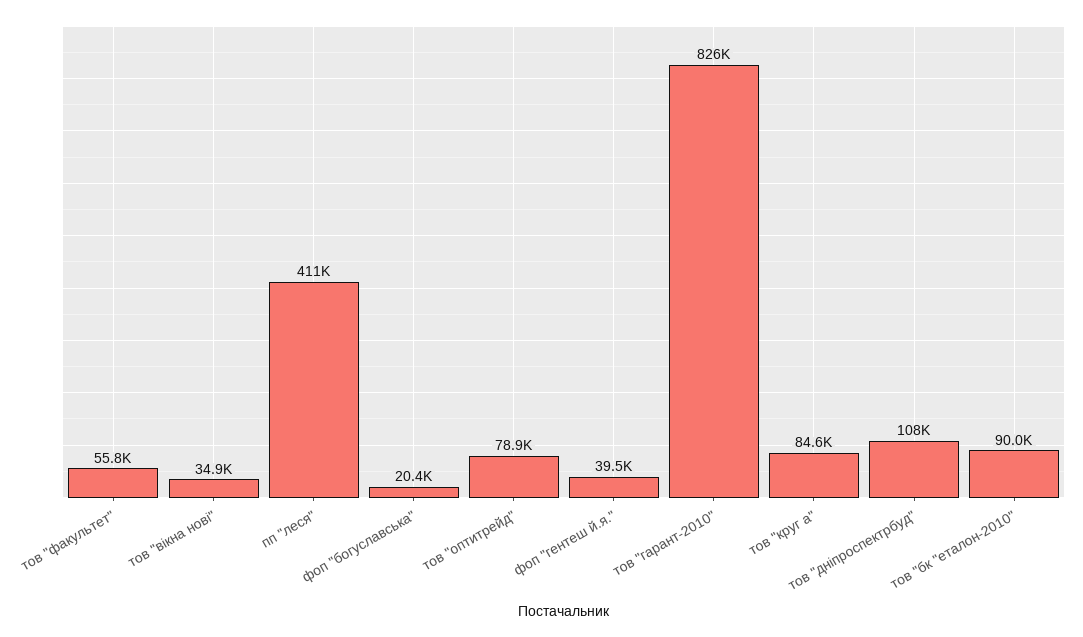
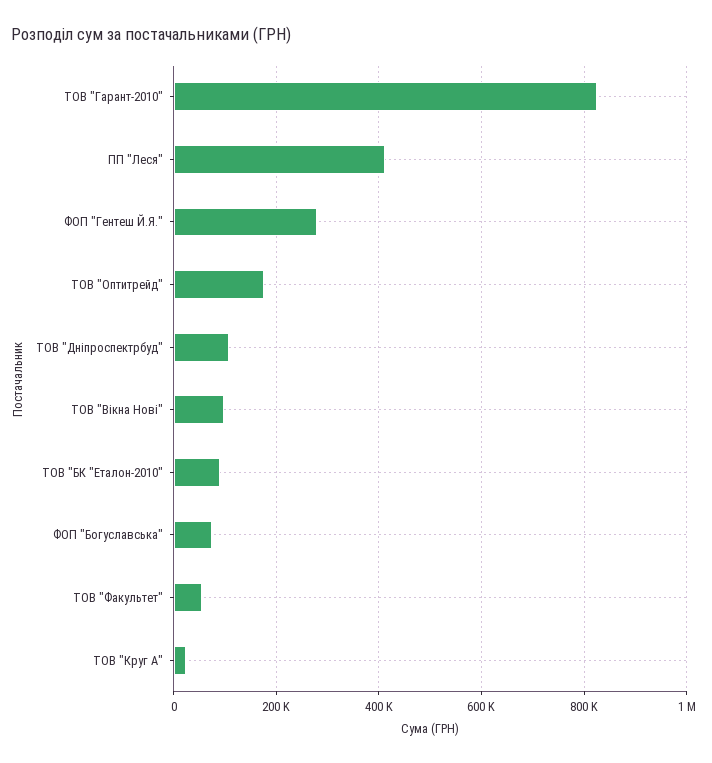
  {
    "тов \"факультет\"": 55800,
-   "тов \"вікна нові\"": 34900,
+   "тов \"вікна нові\"": 100000,
    "пп \"леся\"": 411000,
-   "фоп \"богуславська\"": 20400,
+   "фоп \"богуславська\"": 80000,
-   "тов \"оптитрейд\"": 78900,
+   "тов \"оптитрейд\"": 180000,
-   "фоп \"гентеш й.я.\"": 39500,
+   "фоп \"гентеш й.я.\"": 280000,
    "тов \"гарант-2010\"": 826000,
-   "тов \"круг а\"": 84600,
+   "тов \"круг а\"": 20000,
    "тов \"дніпроспектрбуд\"": 108000,
    "тов \"бк \"еталон-2010\"": 90000
  }

